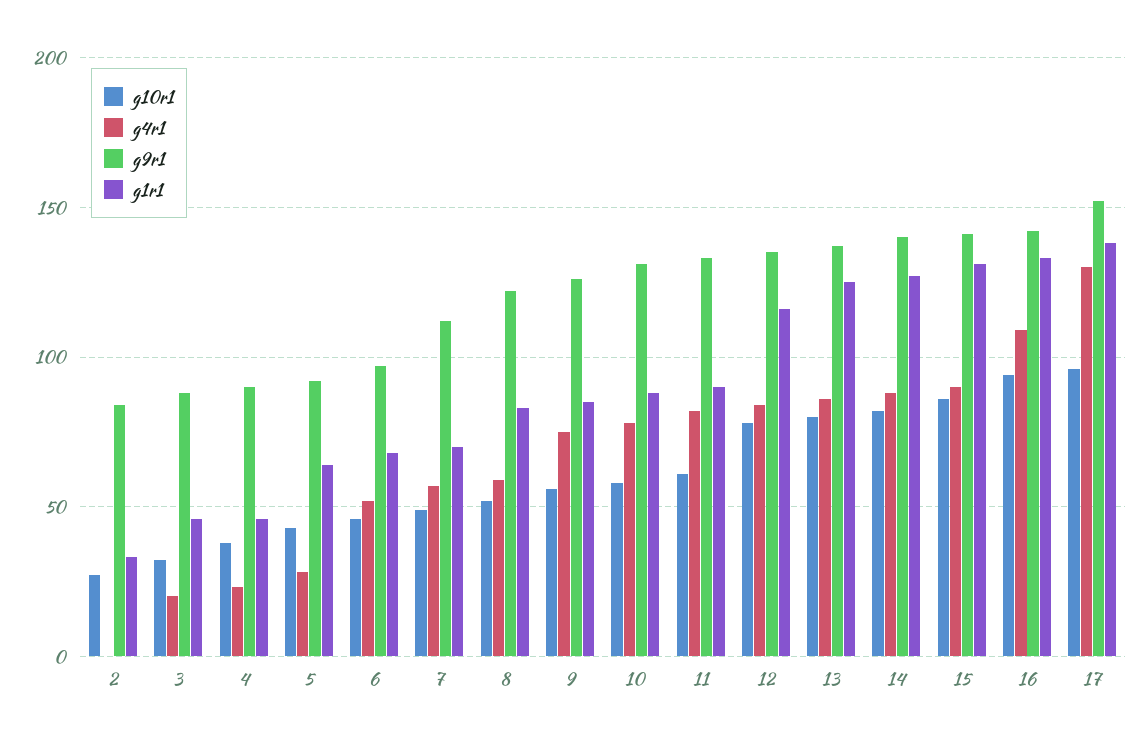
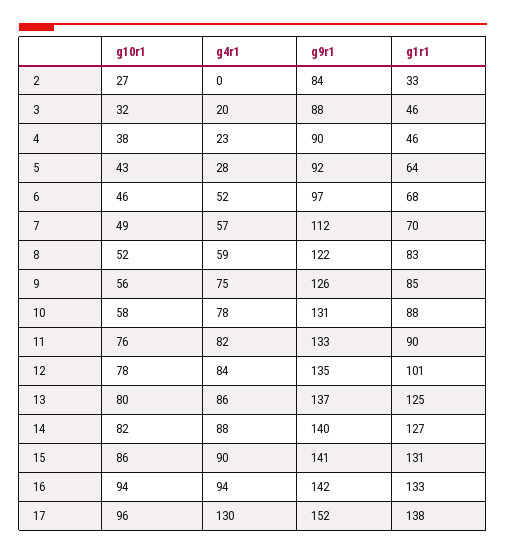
  {
    "g10r1": {
      "2": 27,
      "3": 32,
      "4": 38,
      "5": 43,
      "6": 46,
      "7": 49,
      "8": 52,
      "9": 56,
      "10": 58,
-     "11": 60,
+     "11": 76,
      "12": 78,
      "13": 80,
      "14": 82,
      "15": 86,
      "16": 94,
      "17": 96
    },
    "g4r1": {
      "2": 0,
      "3": 20,
      "4": 23,
      "5": 28,
      "6": 52,
      "7": 57,
      "8": 59,
      "9": 75,
      "10": 78,
      "11": 82,
      "12": 84,
      "13": 86,
      "14": 88,
      "15": 90,
-     "16": 110,
+     "16": 94,
      "17": 130
    },
    "g9r1": {
      "2": 84,
      "3": 88,
      "4": 90,
      "5": 92,
      "6": 97,
      "7": 112,
      "8": 122,
      "9": 126,
      "10": 131,
      "11": 133,
      "12": 135,
      "13": 137,
      "14": 140,
      "15": 141,
      "16": 142,
      "17": 152
    },
    "g1r1": {
      "2": 33,
      "3": 46,
      "4": 46,
      "5": 64,
      "6": 68,
      "7": 70,
      "8": 83,
      "9": 85,
      "10": 88,
      "11": 90,
-     "12": 115,
+     "12": 101,
      "13": 125,
      "14": 127,
      "15": 131,
      "16": 133,
      "17": 138
    }
  }

